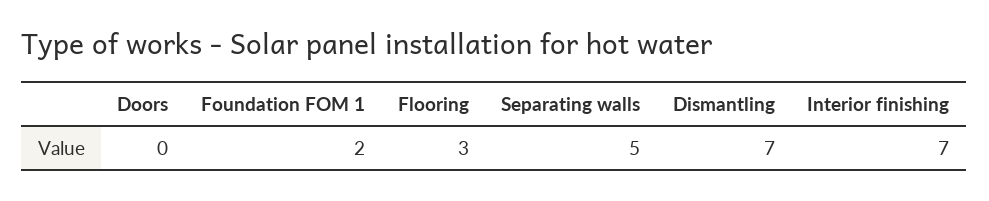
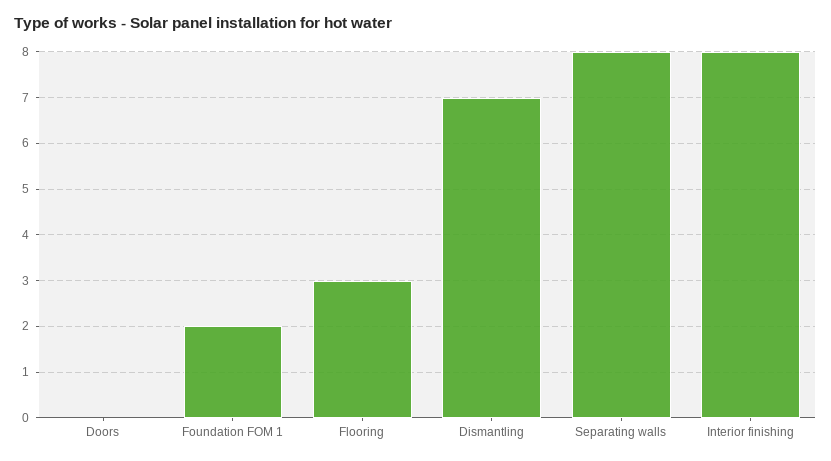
  {
    "Doors": 0,
    "Foundation FOM 1": 2,
    "Flooring": 3,
-   "Separating walls": 5,
+   "Separating walls": 8,
    "Dismantling": 7,
-   "Interior finishing": 7
+   "Interior finishing": 8
  }

